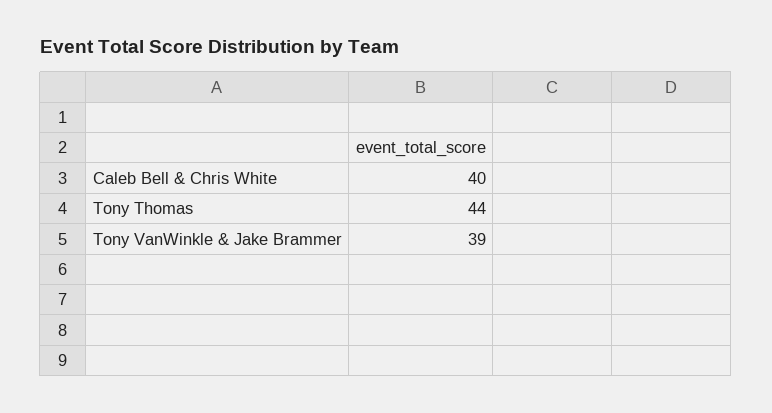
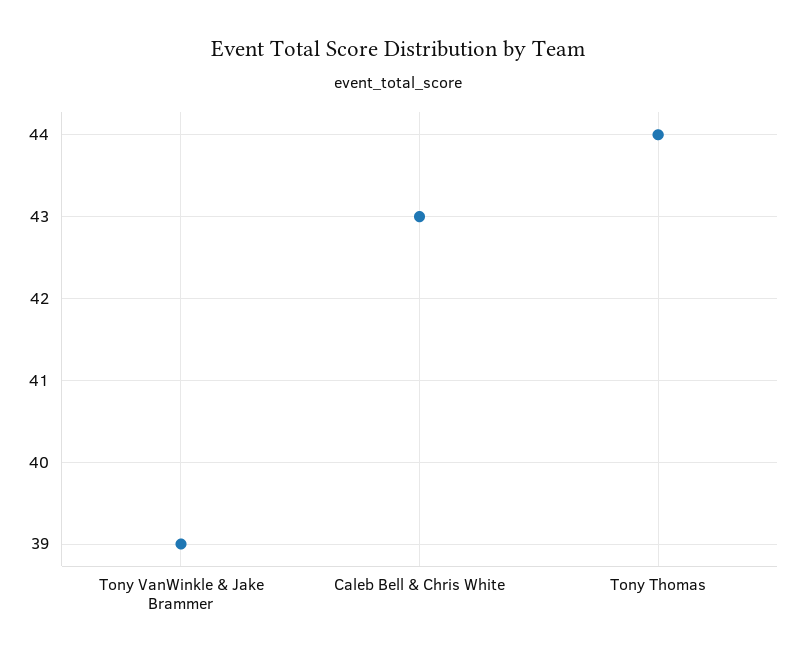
  {
-   "Caleb Bell & Chris White": 40,
+   "Caleb Bell & Chris White": 43,
    "Tony Thomas": 44,
    "Tony VanWinkle & Jake Brammer": 39
  }

